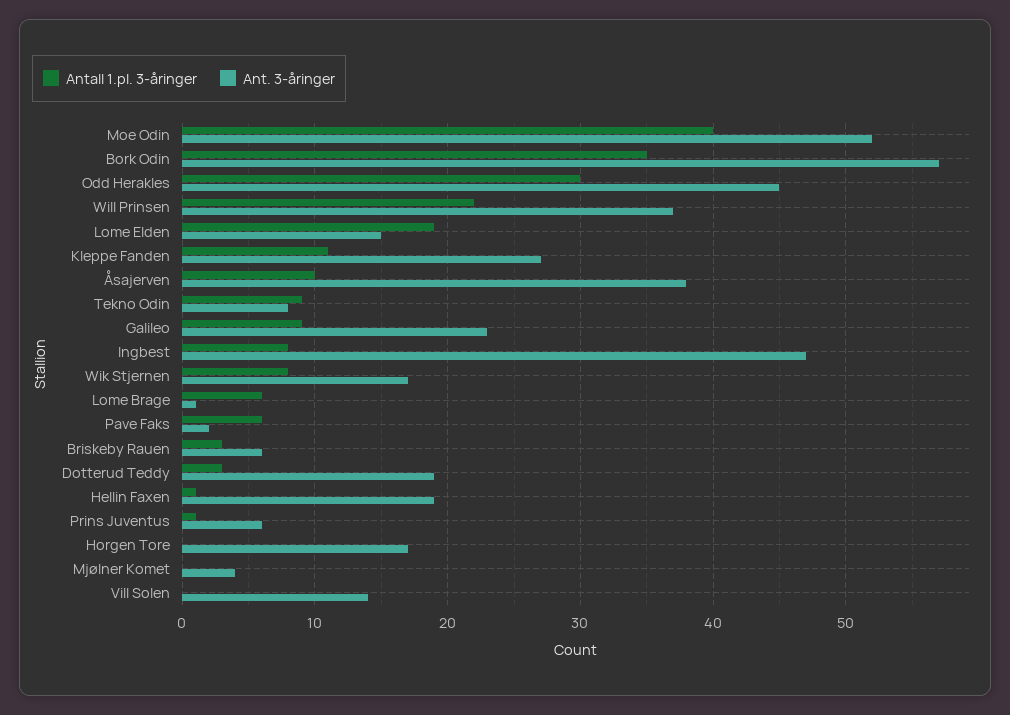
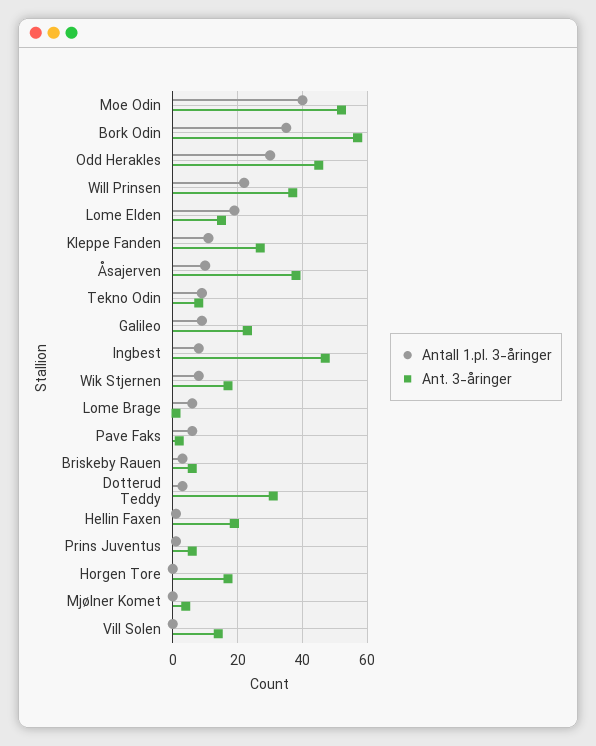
  {
    "Antall 1.pl. 3-åringer": {
      "Moe Odin": 40,
      "Bork Odin": 35,
      "Odd Herakles": 30,
      "Will Prinsen": 22,
      "Lome Elden": 19,
      "Kleppe Fanden": 11,
      "Åsajerven": 10,
      "Tekno Odin": 9,
      "Galileo": 9,
      "Ingbest": 8,
      "Wik Stjernen": 8,
      "Lome Brage": 6,
      "Pave Faks": 6,
      "Briskeby Rauen": 3,
      "Dotterud Teddy": 3,
      "Hellin Faxen": 1,
      "Prins Juventus": 1,
      "Horgen Tore": 0,
      "Mjølner Komet": 0,
      "Vill Solen": 0
    },
    "Ant. 3-åringer": {
      "Moe Odin": 52,
      "Bork Odin": 57,
      "Odd Herakles": 45,
      "Will Prinsen": 37,
      "Lome Elden": 15,
      "Kleppe Fanden": 27,
      "Åsajerven": 38,
      "Tekno Odin": 8,
      "Galileo": 23,
      "Ingbest": 47,
      "Wik Stjernen": 17,
      "Lome Brage": 1,
      "Pave Faks": 2,
      "Briskeby Rauen": 6,
-     "Dotterud Teddy": 19,
+     "Dotterud Teddy": 30,
      "Hellin Faxen": 19,
      "Prins Juventus": 6,
      "Horgen Tore": 17,
      "Mjølner Komet": 4,
      "Vill Solen": 14
    }
  }

